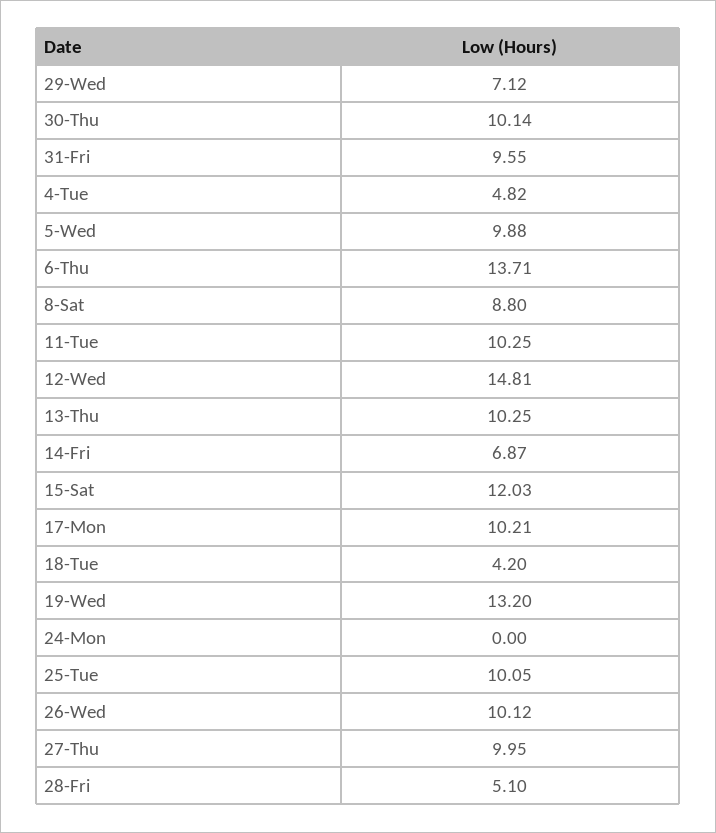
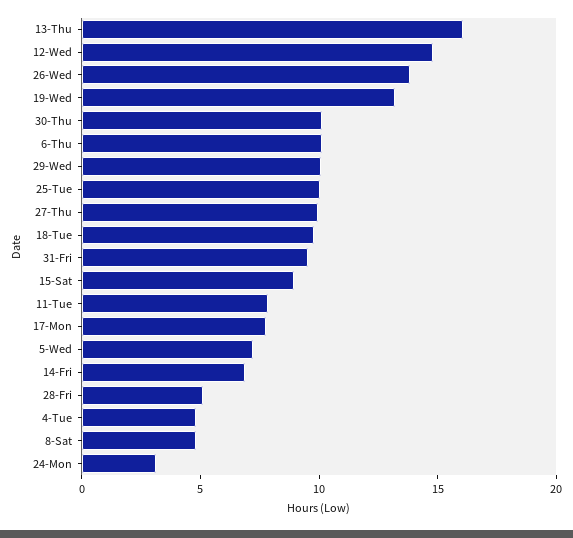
  {
-   "29-Wed": 7.12,
+   "29-Wed": 10,
    "30-Thu": 10.14,
    "31-Fri": 9.55,
    "4-Tue": 4.82,
-   "5-Wed": 9.88,
+   "5-Wed": 7,
-   "6-Thu": 13.71,
+   "6-Thu": 10,
-   "8-Sat": 8.8,
+   "8-Sat": 5,
-   "11-Tue": 10.25,
+   "11-Tue": 8,
    "12-Wed": 14.81,
-   "13-Thu": 10.25,
+   "13-Thu": 16,
    "14-Fri": 6.87,
-   "15-Sat": 12.03,
+   "15-Sat": 9,
-   "17-Mon": 10.21,
+   "17-Mon": 8,
-   "18-Tue": 4.2,
+   "18-Tue": 10,
    "19-Wed": 13.2,
-   "24-Mon": 0,
+   "24-Mon": 3,
    "25-Tue": 10.05,
-   "26-Wed": 10.12,
+   "26-Wed": 14,
    "27-Thu": 9.95,
    "28-Fri": 5.1
  }

